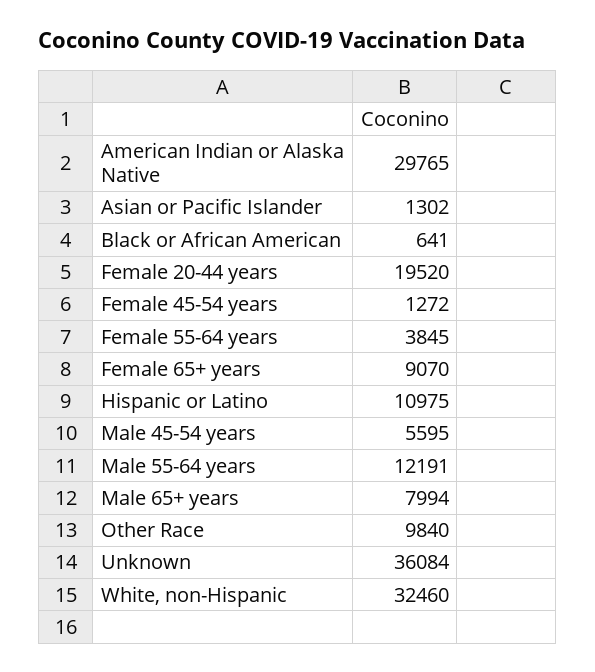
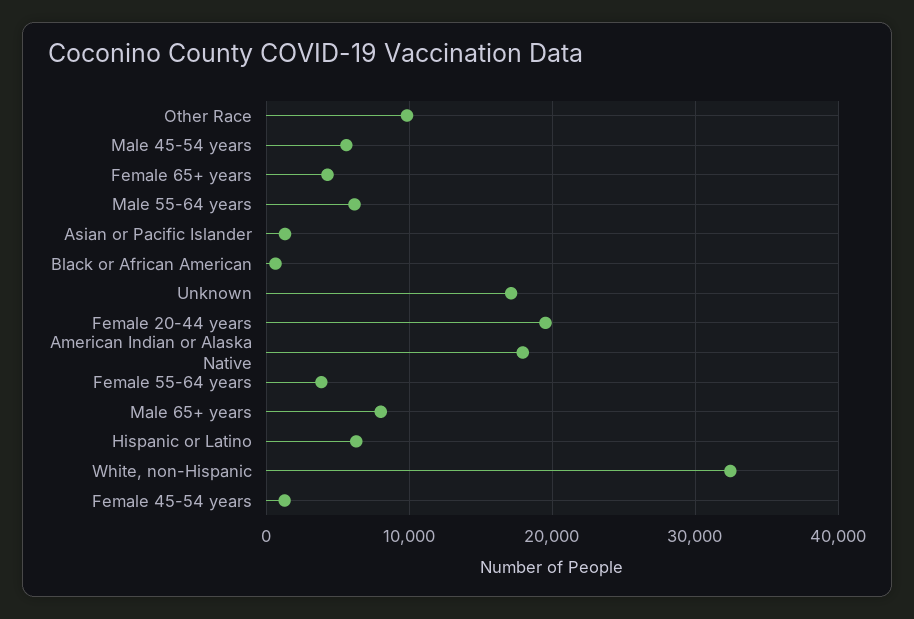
  {
-   "American Indian or Alaska Native": 29765,
+   "American Indian or Alaska Native": 18000,
    "Asian or Pacific Islander": 1302,
    "Black or African American": 641,
    "Female 20-44 years": 19520,
    "Female 45-54 years": 1272,
    "Female 55-64 years": 3845,
-   "Female 65+ years": 9070,
+   "Female 65+ years": 4000,
-   "Hispanic or Latino": 10975,
+   "Hispanic or Latino": 6000,
    "Male 45-54 years": 5595,
-   "Male 55-64 years": 12191,
+   "Male 55-64 years": 6000,
    "Male 65+ years": 7994,
    "Other Race": 9840,
-   "Unknown": 36084,
+   "Unknown": 17000,
    "White, non-Hispanic": 32460
  }

